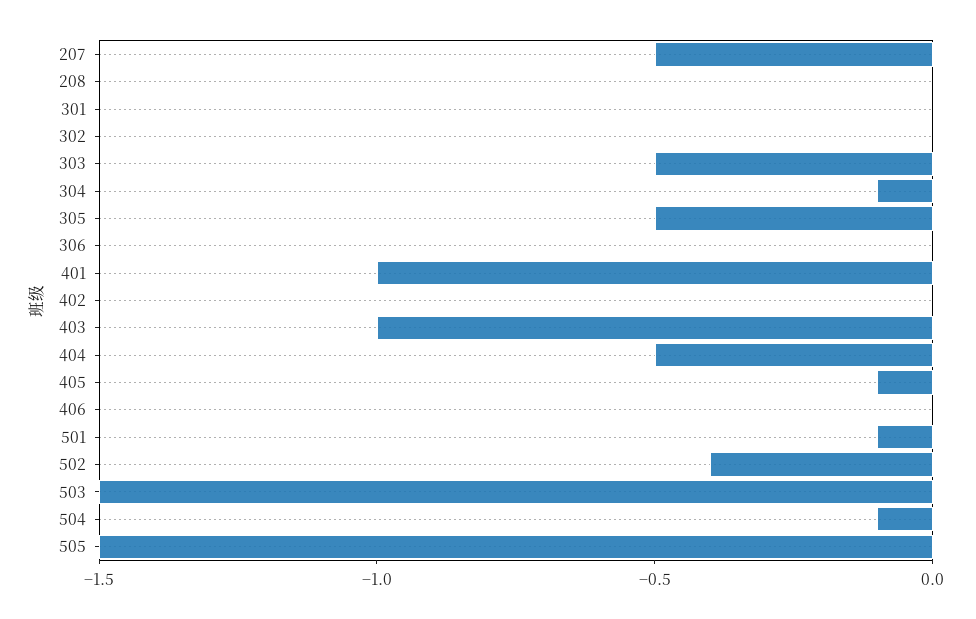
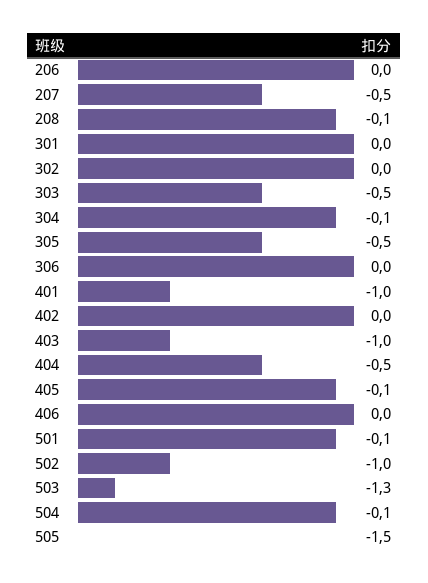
  {
    "207": -0.5,
-   "208": 0,
+   "208": -0.1,
    "301": 0,
    "302": 0,
    "303": -0.5,
    "304": -0.1,
    "305": -0.5,
    "306": 0,
    "401": -1,
    "402": 0,
    "403": -1,
    "404": -0.5,
    "405": -0.1,
    "406": 0,
    "501": -0.1,
-   "502": -0.4,
+   "502": -1,
-   "503": -1.5,
+   "503": -1.3,
    "504": -0.1,
-   "505": -1.5
+   "505": -1.5,
+   "206": 0
  }

